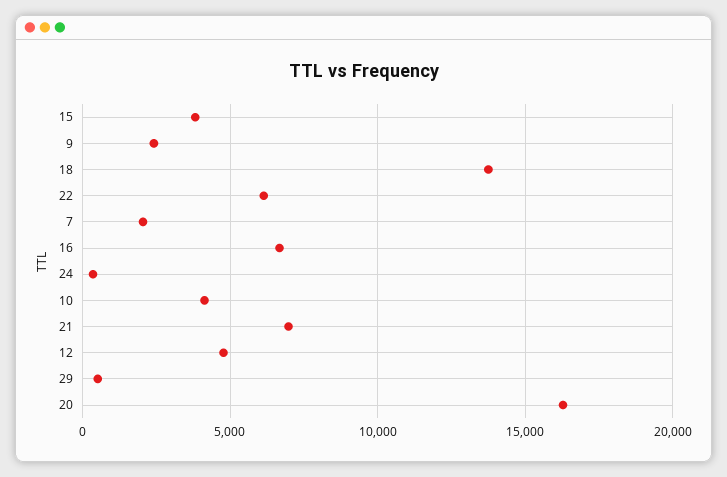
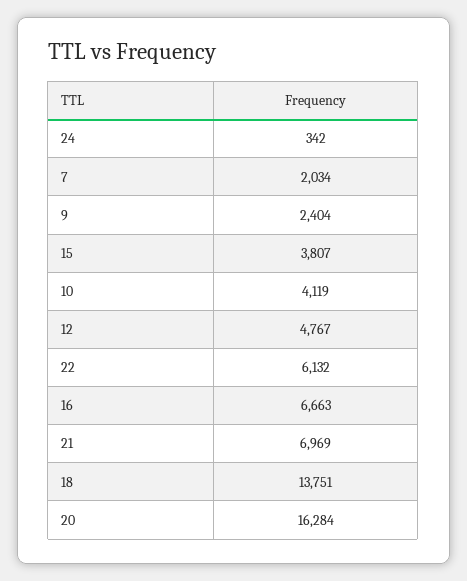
  {
    "15": 3807,
    "9": 2404,
    "18": 13751,
    "22": 6132,
    "7": 2034,
    "16": 6663,
    "24": 342,
    "10": 4119,
    "21": 6969,
    "12": 4767,
-   "29": 500,
    "20": 16284
  }

